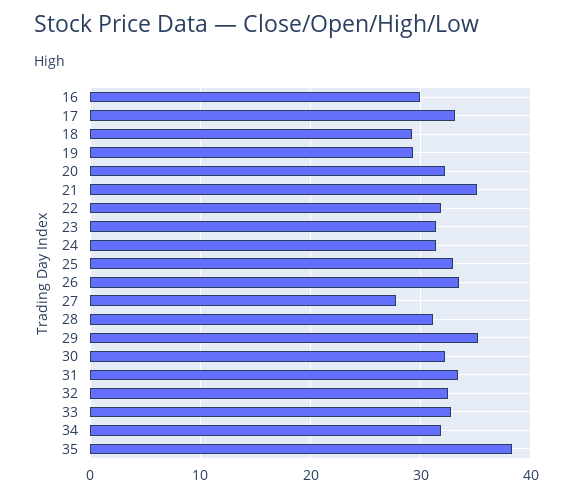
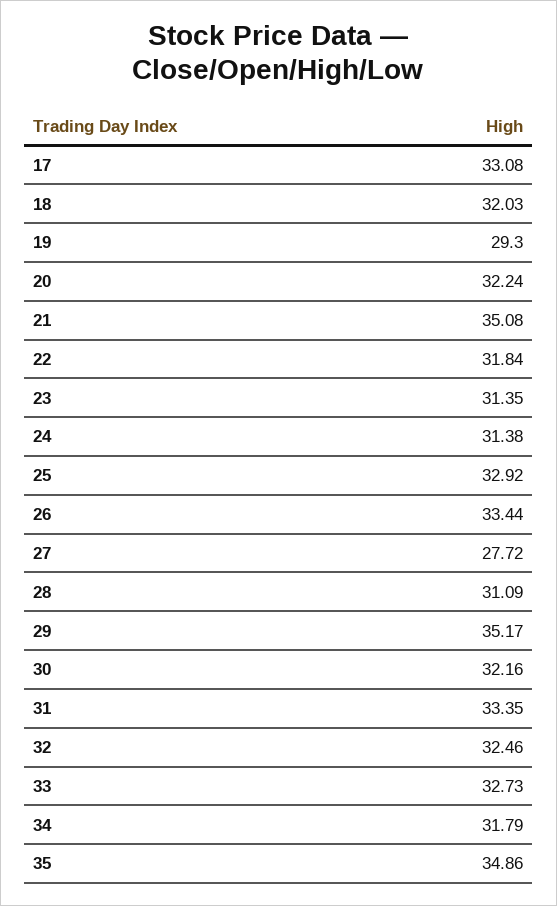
  {
-   "16": 30,
    "17": 33.08,
-   "18": 29,
+   "18": 32.03,
    "19": 29.3,
    "20": 32.24,
    "21": 35.08,
    "22": 31.84,
    "23": 31.35,
    "24": 31.38,
    "25": 32.92,
    "26": 33.44,
    "27": 27.72,
    "28": 31.09,
    "29": 35.17,
    "30": 32.16,
    "31": 33.35,
    "32": 32.46,
    "33": 32.73,
    "34": 31.79,
-   "35": 38
+   "35": 34.86
  }

